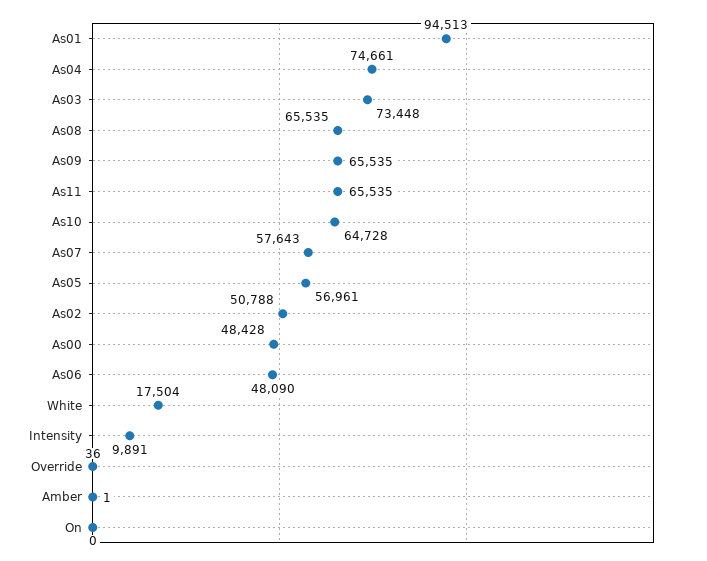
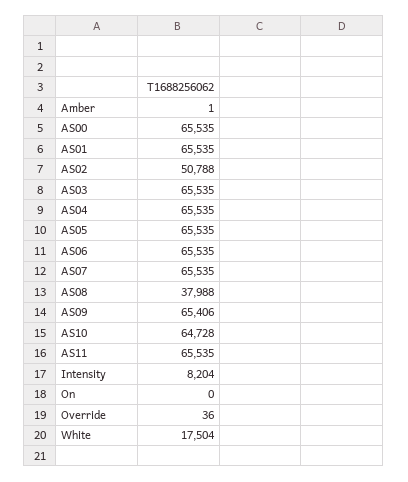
  {
-   "As01": 94513,
+   "As01": 65535,
-   "As04": 74661,
+   "As04": 65535,
-   "As03": 73448,
+   "As03": 65535,
-   "As08": 65535,
+   "As08": 37988,
-   "As09": 65535,
+   "As09": 65406,
    "As11": 65535,
    "As10": 64728,
-   "As07": 57643,
+   "As07": 65535,
-   "As05": 56961,
+   "As05": 65535,
    "As02": 50788,
-   "As00": 48428,
+   "As00": 65535,
-   "As06": 48090,
+   "As06": 65535,
    "White": 17504,
-   "Intensity": 9891,
+   "Intensity": 8204,
    "Override": 36,
    "Amber": 1,
    "On": 0
  }

